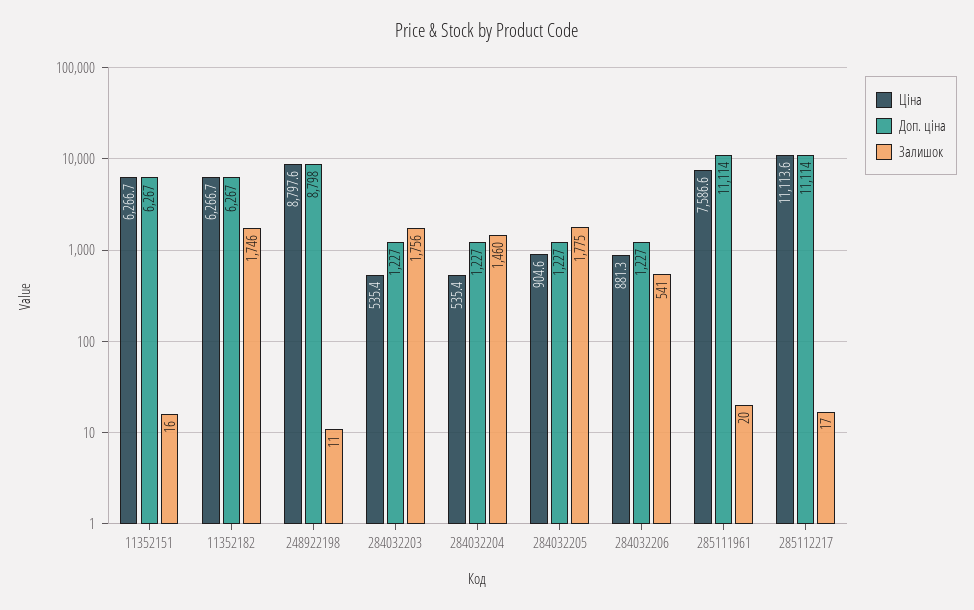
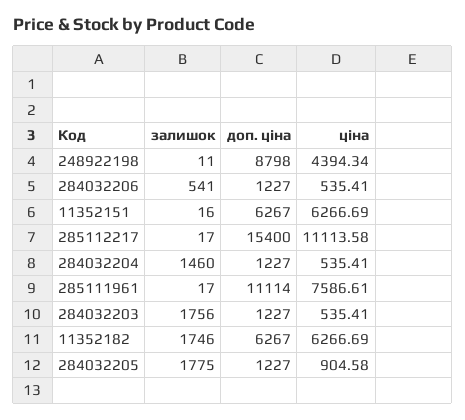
  {
    "Ціна": {
      "11352151": 6266.69,
      "11352182": 6266.69,
-     "248922198": 8797.6,
+     "248922198": 4394.34,
      "284032203": 535.41,
      "284032204": 535.41,
      "284032205": 904.58,
-     "284032206": 881.3,
+     "284032206": 535.41,
      "285111961": 7586.61,
      "285112217": 11113.58
    },
    "Доп. ціна": {
      "11352151": 6267,
      "11352182": 6267,
      "248922198": 8798,
      "284032203": 1227,
      "284032204": 1227,
      "284032205": 1227,
      "284032206": 1227,
      "285111961": 11114,
-     "285112217": 11114
+     "285112217": 15400
    },
    "Залишок": {
      "11352151": 16,
      "11352182": 1746,
      "248922198": 11,
      "284032203": 1756,
      "284032204": 1460,
      "284032205": 1775,
      "284032206": 541,
-     "285111961": 20,
+     "285111961": 17,
      "285112217": 17
    }
  }

